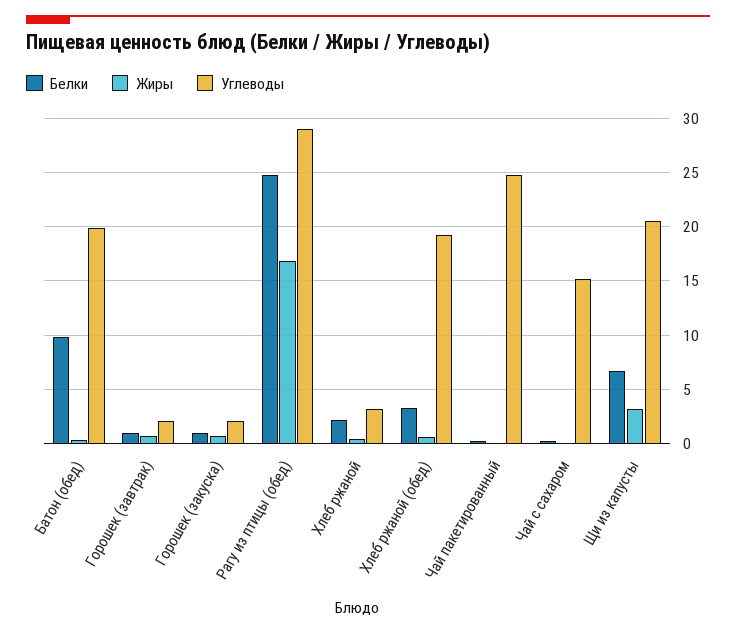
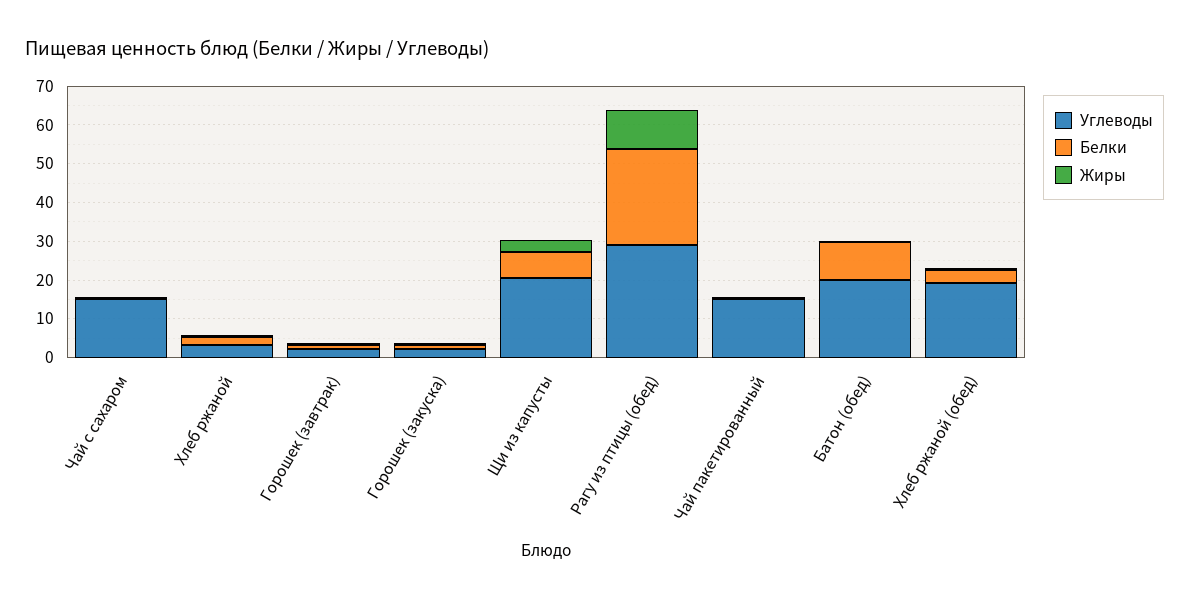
  {
    "Белки": {
      "Батон (обед)": 10,
      "Горошек (завтрак)": 1,
      "Горошек (закуска)": 1,
      "Рагу из птицы (обед)": 25,
      "Хлеб ржаной": 2,
      "Хлеб ржаной (обед)": 3,
      "Чай пакетированный": 0,
      "Чай с сахаром": 0,
      "Щи из капусты": 7
    },
    "Жиры": {
      "Батон (обед)": 0,
      "Горошек (завтрак)": 1,
      "Горошек (закуска)": 1,
-     "Рагу из птицы (обед)": 17,
+     "Рагу из птицы (обед)": 10,
      "Хлеб ржаной": 0,
      "Хлеб ржаной (обед)": 1,
      "Чай пакетированный": 0,
      "Чай с сахаром": 0,
      "Щи из капусты": 3
    },
    "Углеводы": {
      "Батон (обед)": 20,
      "Горошек (завтрак)": 2,
      "Горошек (закуска)": 2,
      "Рагу из птицы (обед)": 29,
      "Хлеб ржаной": 3,
      "Хлеб ржаной (обед)": 19,
-     "Чай пакетированный": 25,
+     "Чай пакетированный": 15,
      "Чай с сахаром": 15,
      "Щи из капусты": 21
    }
  }

